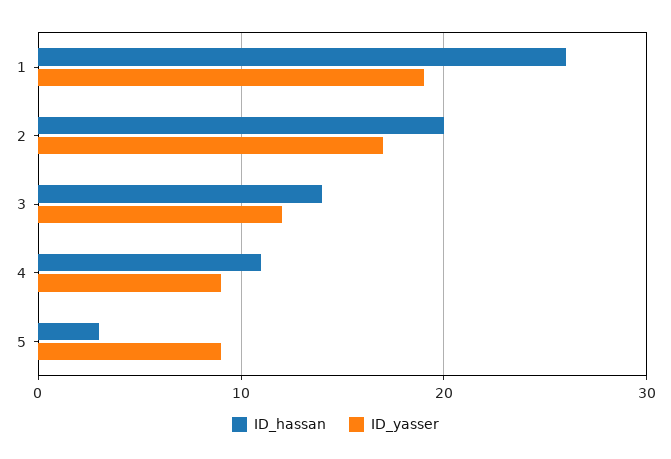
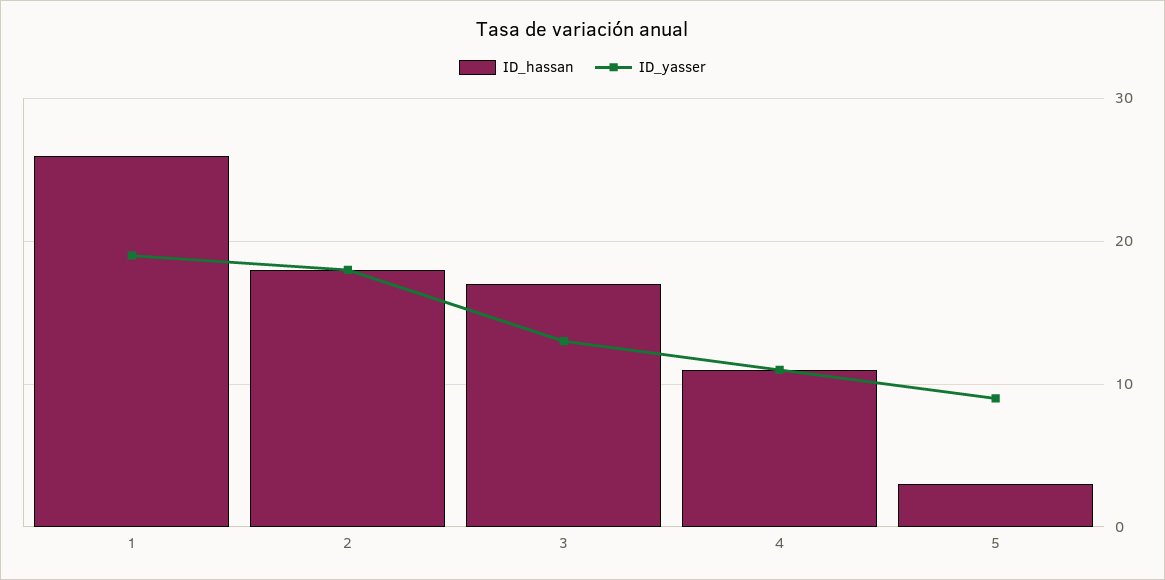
  {
    "ID_hassan": {
      "1": 26,
-     "2": 20,
+     "2": 18,
-     "3": 14,
+     "3": 17,
      "4": 11,
      "5": 3
    },
    "ID_yasser": {
      "1": 19,
-     "2": 17,
+     "2": 18,
-     "3": 12,
+     "3": 13,
-     "4": 9,
+     "4": 11,
      "5": 9
    }
  }

